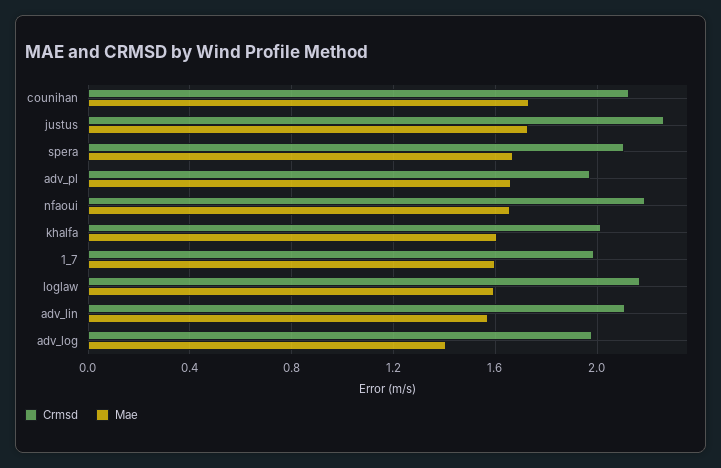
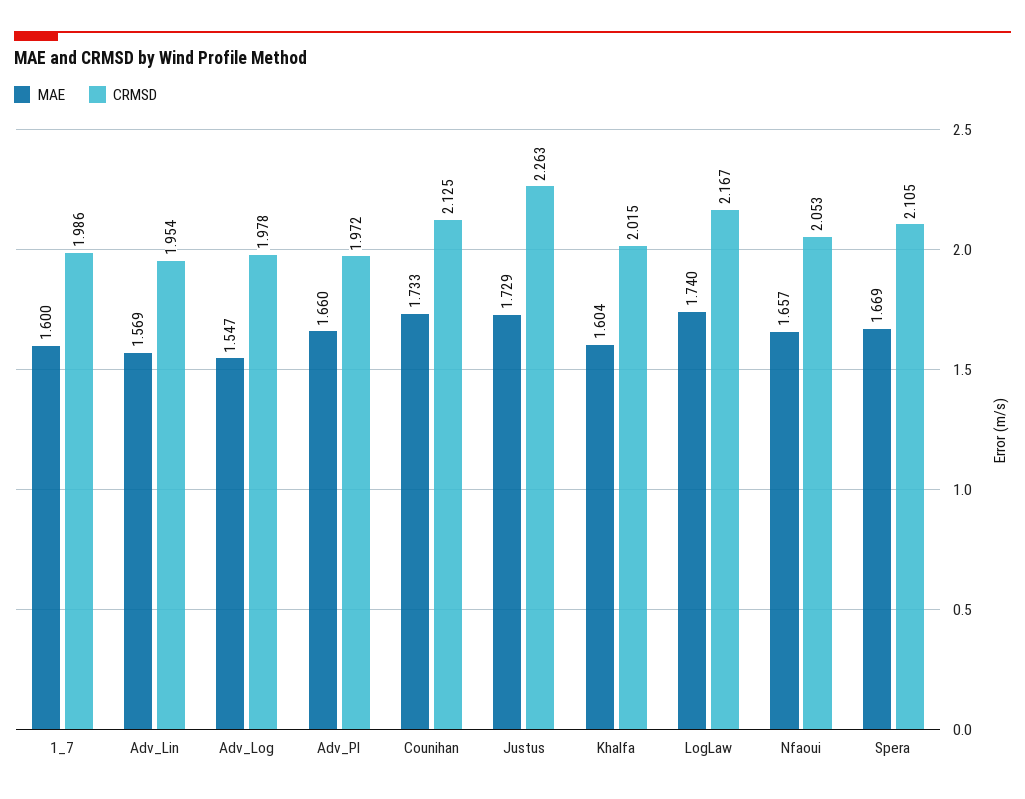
  {
    "Crmsd": {
      "counihan": 2.125,
      "justus": 2.263,
      "spera": 2.105,
      "adv_pl": 1.972,
-     "nfaoui": 2.2,
+     "nfaoui": 2.053,
      "khalfa": 2.015,
      "1_7": 1.986,
      "loglaw": 2.167,
-     "adv_lin": 2.1,
+     "adv_lin": 1.954,
      "adv_log": 1.978
    },
    "Mae": {
      "counihan": 1.733,
      "justus": 1.729,
      "spera": 1.669,
      "adv_pl": 1.66,
      "nfaoui": 1.657,
      "khalfa": 1.604,
      "1_7": 1.6,
-     "loglaw": 1.6,
+     "loglaw": 1.74,
      "adv_lin": 1.569,
-     "adv_log": 1.4
+     "adv_log": 1.547
    }
  }

